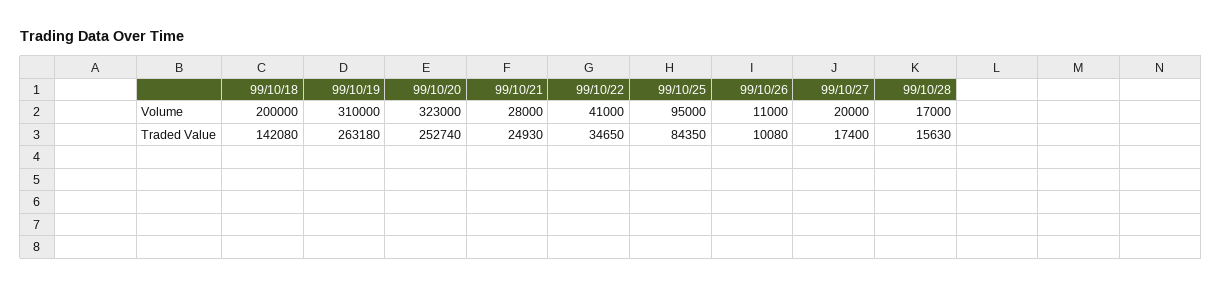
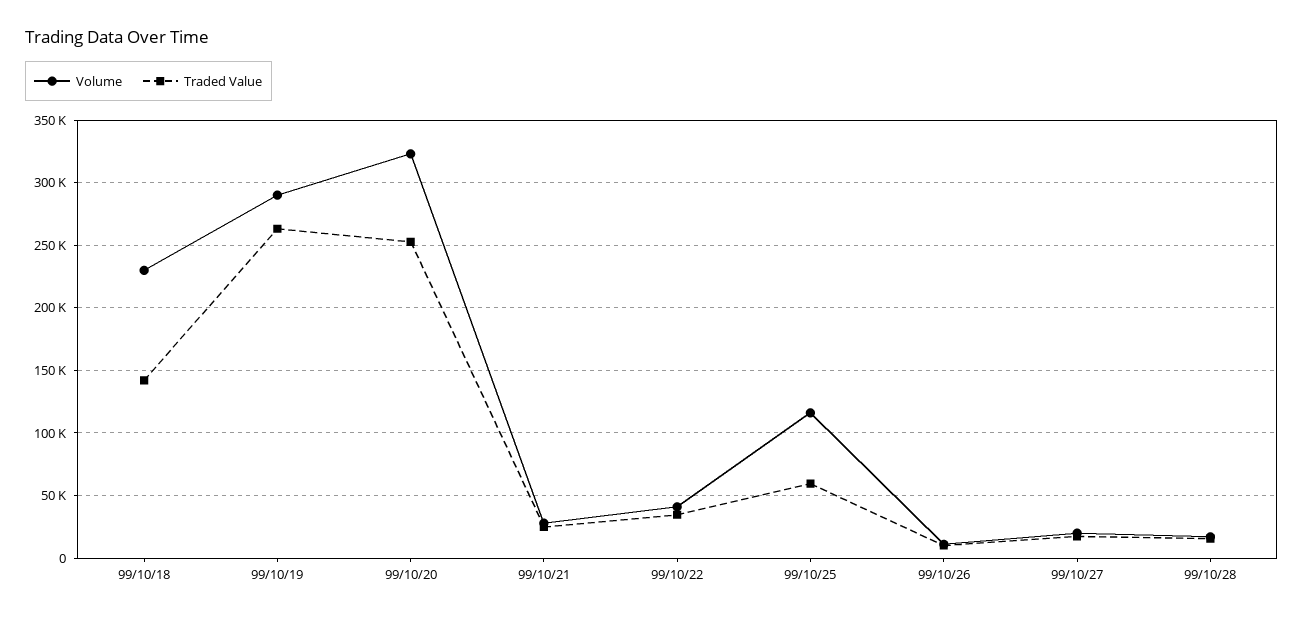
  {
    "Volume": {
-     "99/10/18": 200000,
+     "99/10/18": 230000,
-     "99/10/19": 310000,
+     "99/10/19": 290000,
      "99/10/20": 323000,
      "99/10/21": 28000,
      "99/10/22": 41000,
-     "99/10/25": 95000,
+     "99/10/25": 115000,
      "99/10/26": 11000,
      "99/10/27": 20000,
      "99/10/28": 17000
    },
    "Traded Value": {
      "99/10/18": 142080,
      "99/10/19": 263180,
      "99/10/20": 252740,
      "99/10/21": 24930,
      "99/10/22": 34650,
-     "99/10/25": 84350,
+     "99/10/25": 60000,
      "99/10/26": 10080,
      "99/10/27": 17400,
      "99/10/28": 15630
    }
  }

